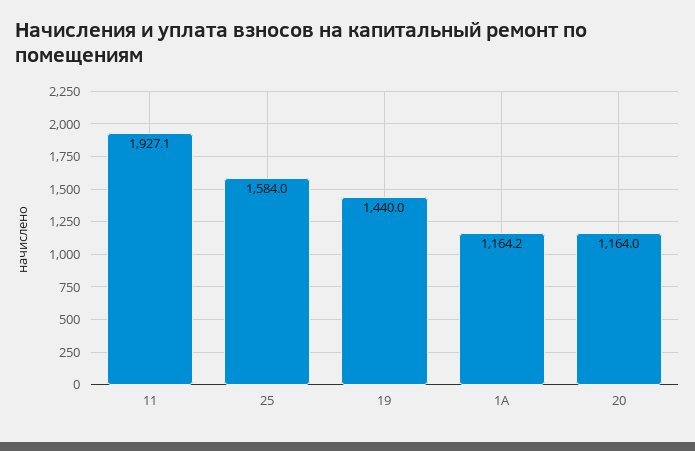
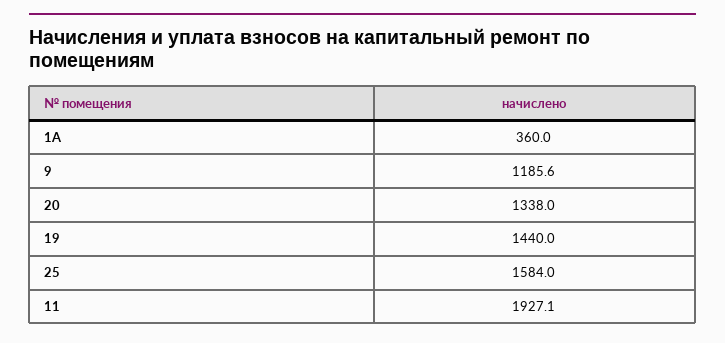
  {
    "11": 1927.1,
    "25": 1584,
    "19": 1440,
-   "1А": 1164.2,
+   "1А": 360,
-   "20": 1164
+   "20": 1338,
+   "9": 1185.6
  }

